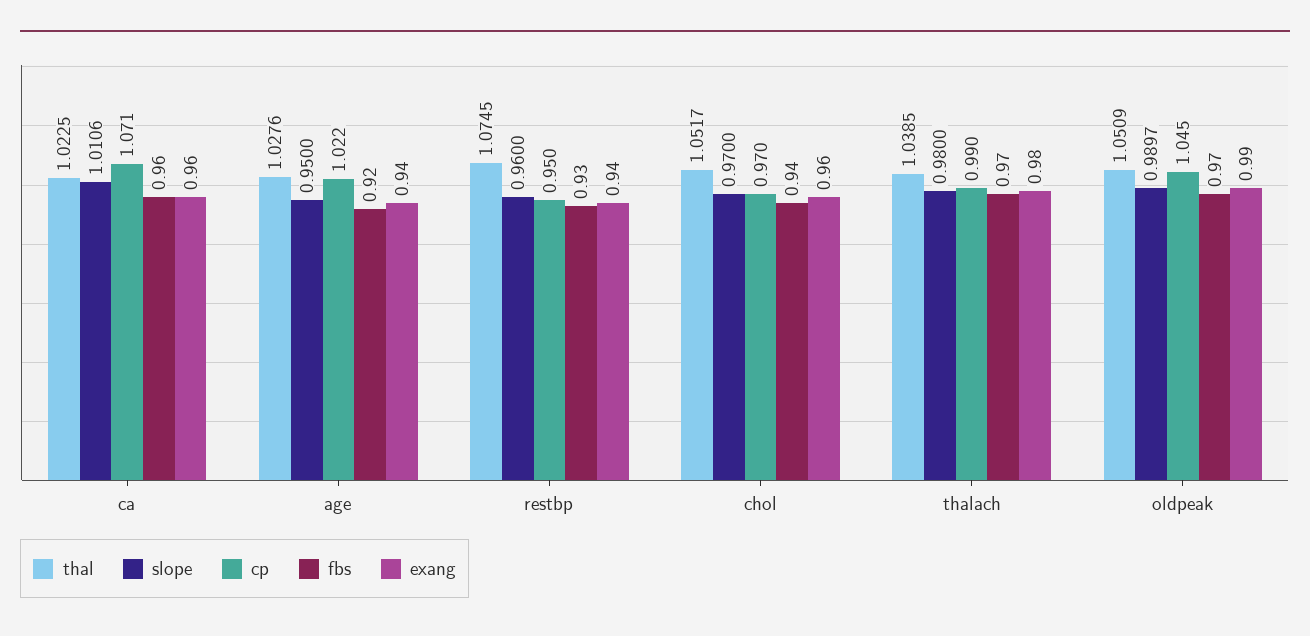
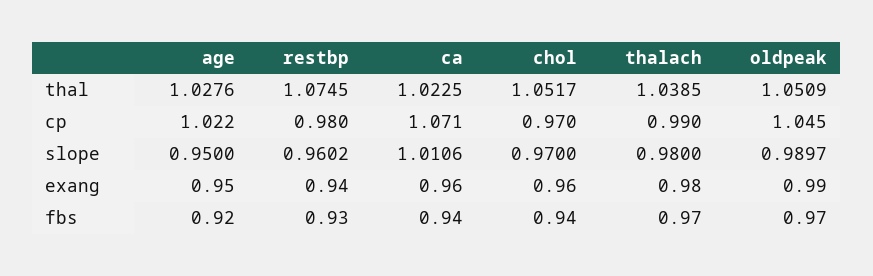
  {
    "thal": {
      "ca": 1.0225,
      "age": 1.0276,
      "restbp": 1.0745,
      "chol": 1.0517,
      "thalach": 1.0385,
      "oldpeak": 1.0509
    },
    "slope": {
      "ca": 1.0106,
      "age": 0.95,
-     "restbp": 0.96,
+     "restbp": 0.9602,
      "chol": 0.97,
      "thalach": 0.98,
      "oldpeak": 0.9897
    },
    "cp": {
      "ca": 1.071,
      "age": 1.022,
-     "restbp": 0.95,
+     "restbp": 0.98,
      "chol": 0.97,
      "thalach": 0.99,
      "oldpeak": 1.045
    },
    "fbs": {
-     "ca": 0.96,
+     "ca": 0.94,
      "age": 0.92,
      "restbp": 0.93,
      "chol": 0.94,
      "thalach": 0.97,
      "oldpeak": 0.97
    },
    "exang": {
      "ca": 0.96,
-     "age": 0.94,
+     "age": 0.95,
      "restbp": 0.94,
      "chol": 0.96,
      "thalach": 0.98,
      "oldpeak": 0.99
    }
  }

